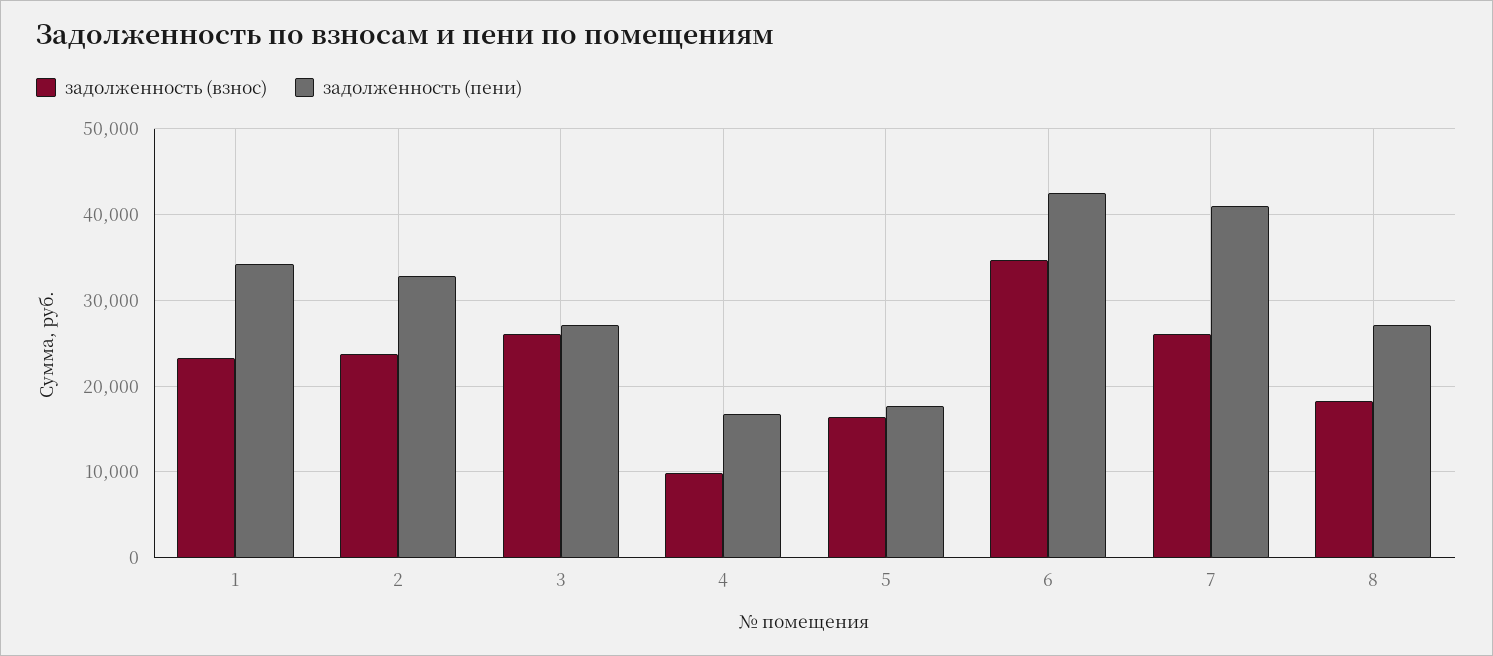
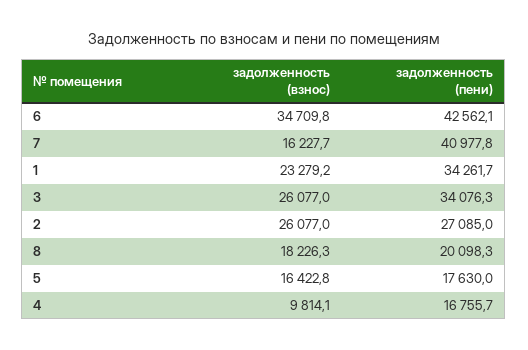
  {
    "задолженность (взнос)": {
      "1": 23279.2,
-     "2": 24000,
+     "2": 26077,
      "3": 26077,
      "4": 9814.1,
      "5": 16422.8,
      "6": 34709.8,
-     "7": 26000,
+     "7": 16227.7,
      "8": 18226.3
    },
    "задолженность (пени)": {
      "1": 34261.7,
-     "2": 33000,
+     "2": 27085,
-     "3": 27000,
+     "3": 34076.3,
      "4": 16755.7,
      "5": 17630,
      "6": 42562.1,
      "7": 40977.8,
-     "8": 27000
+     "8": 20098.3
    }
  }

